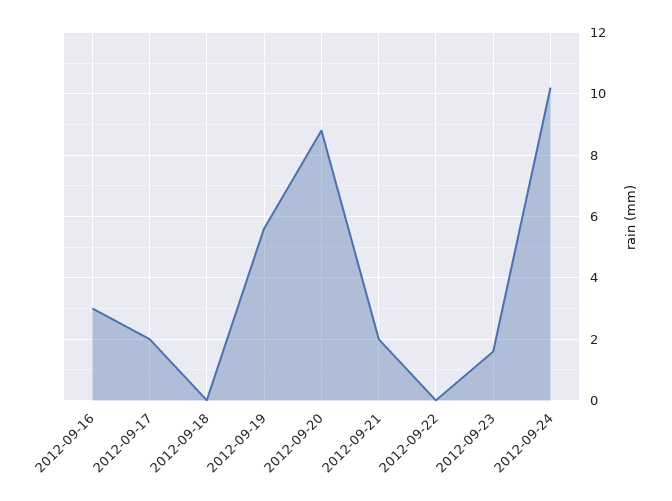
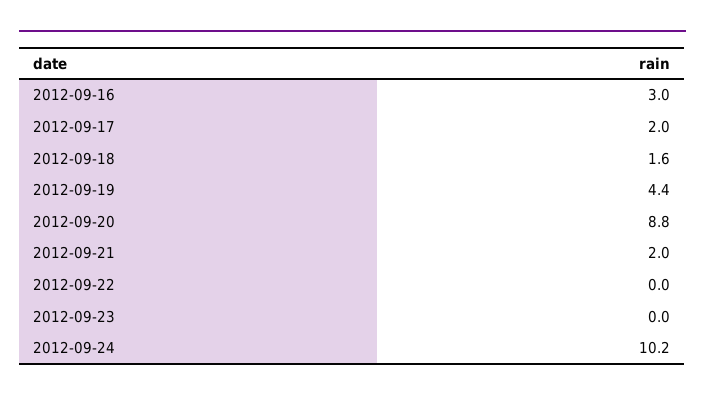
  {
    "2012-09-16": 3,
    "2012-09-17": 2,
-   "2012-09-18": 0,
+   "2012-09-18": 1.6,
-   "2012-09-19": 5.5,
+   "2012-09-19": 4.4,
    "2012-09-20": 8.8,
    "2012-09-21": 2,
    "2012-09-22": 0,
-   "2012-09-23": 1.5,
+   "2012-09-23": 0,
    "2012-09-24": 10.2
  }

